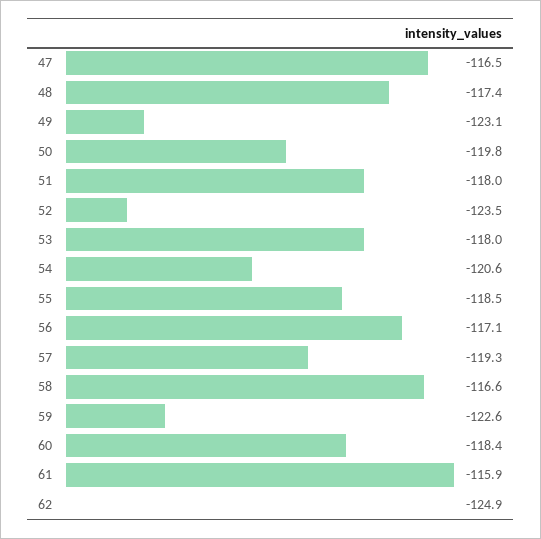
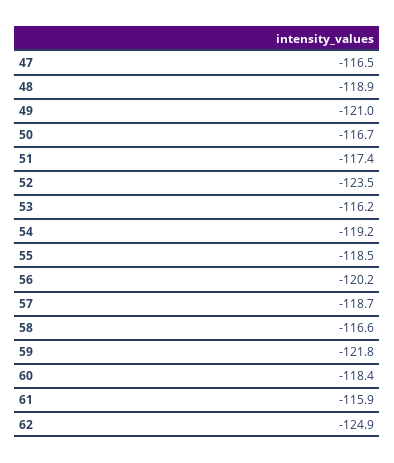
  {
    "47": -116.5,
-   "48": -117.4,
+   "48": -118.9,
-   "49": -123.1,
+   "49": -121,
-   "50": -119.8,
+   "50": -116.7,
-   "51": -118,
+   "51": -117.4,
    "52": -123.5,
-   "53": -118,
+   "53": -116.2,
-   "54": -120.6,
+   "54": -119.2,
    "55": -118.5,
-   "56": -117.1,
+   "56": -120.2,
-   "57": -119.3,
+   "57": -118.7,
    "58": -116.6,
-   "59": -122.6,
+   "59": -121.8,
    "60": -118.4,
    "61": -115.9,
    "62": -124.9
  }

